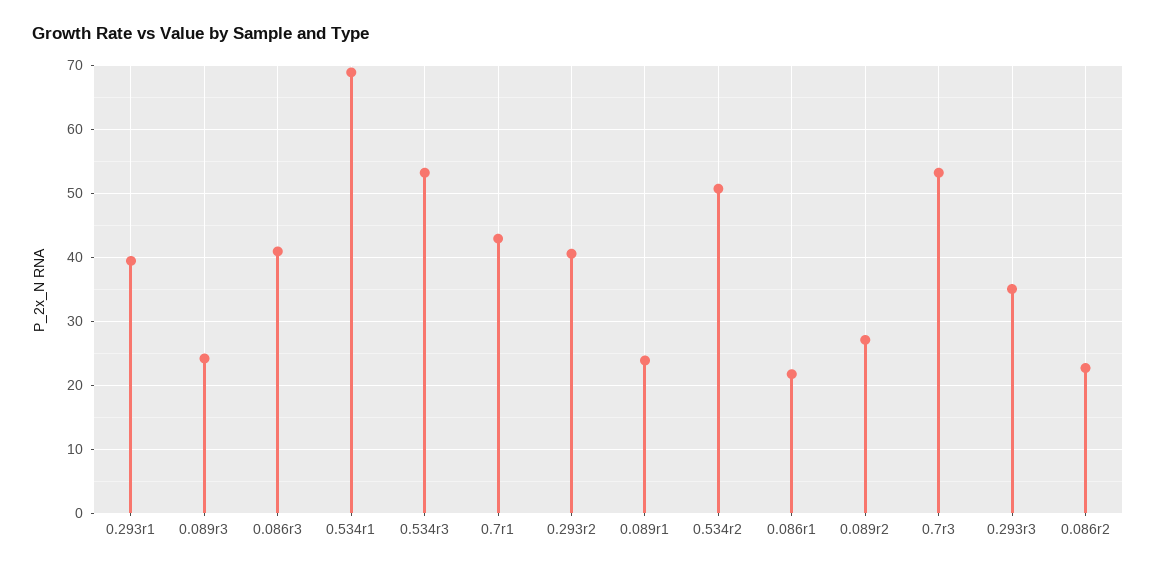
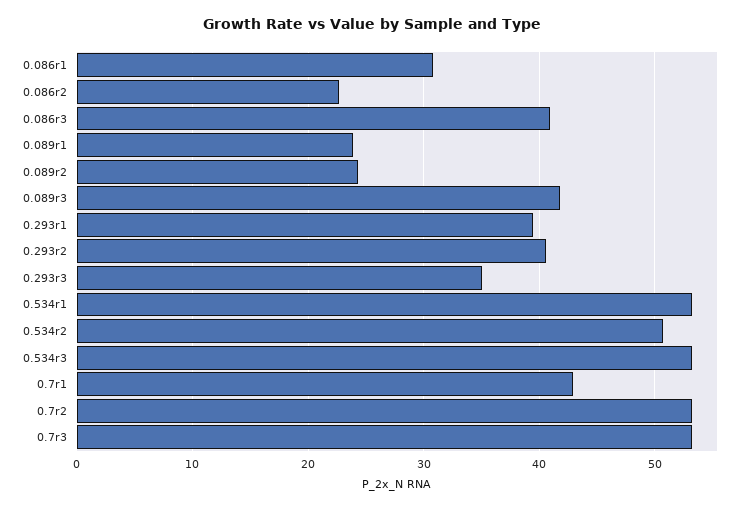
  {
    "0.293r1": 39,
-   "0.089r3": 24,
+   "0.089r3": 42,
    "0.086r3": 41,
-   "0.534r1": 69,
+   "0.534r1": 53,
    "0.534r3": 53,
    "0.7r1": 43,
    "0.293r2": 41,
    "0.089r1": 24,
    "0.534r2": 51,
-   "0.086r1": 22,
+   "0.086r1": 31,
-   "0.089r2": 27,
+   "0.089r2": 24,
    "0.7r3": 53,
    "0.293r3": 35,
-   "0.086r2": 23
+   "0.086r2": 23,
+   "0.7r2": 53
  }

